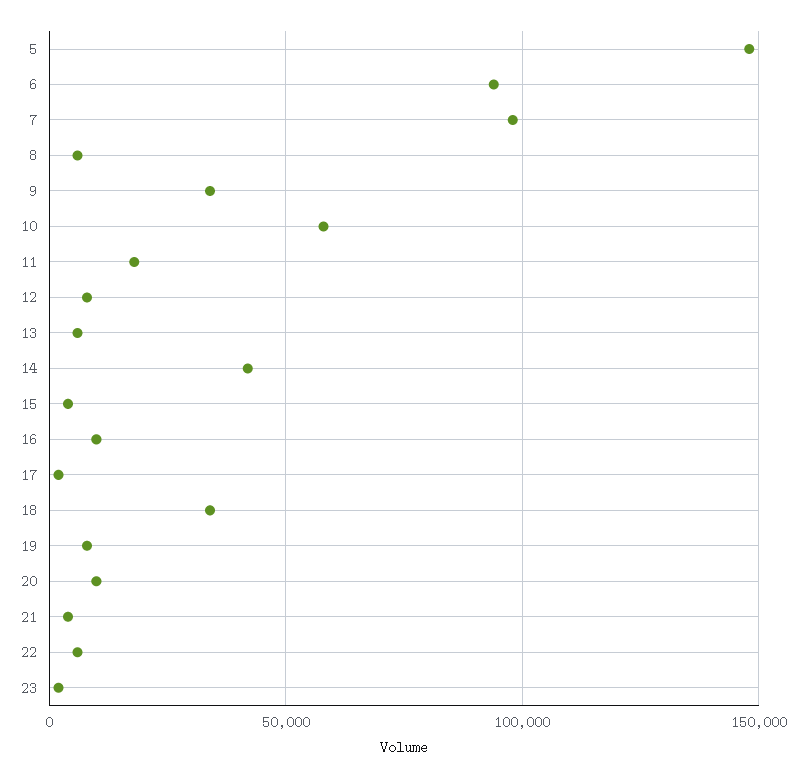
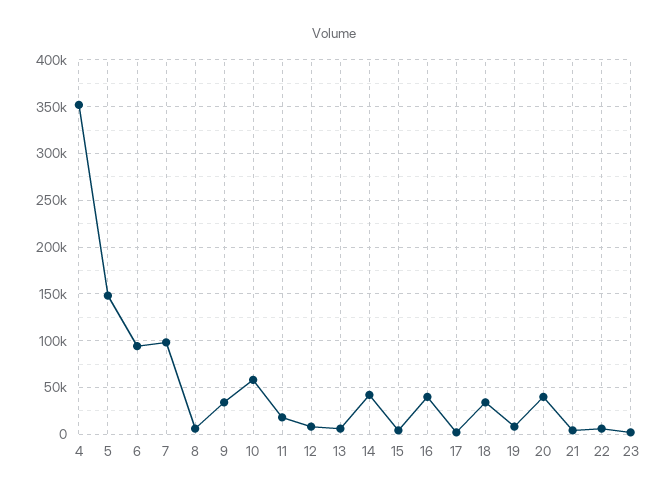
  {
    "5": 150000,
    "6": 95000,
    "7": 100000,
    "8": 5000,
    "9": 35000,
    "10": 60000,
    "11": 20000,
    "12": 10000,
    "13": 5000,
    "14": 40000,
    "15": 5000,
-   "16": 10000,
+   "16": 40000,
    "17": 0,
    "18": 35000,
    "19": 10000,
-   "20": 10000,
+   "20": 40000,
    "21": 5000,
    "22": 5000,
-   "23": 0
+   "23": 0,
+   "4": 350000
  }

